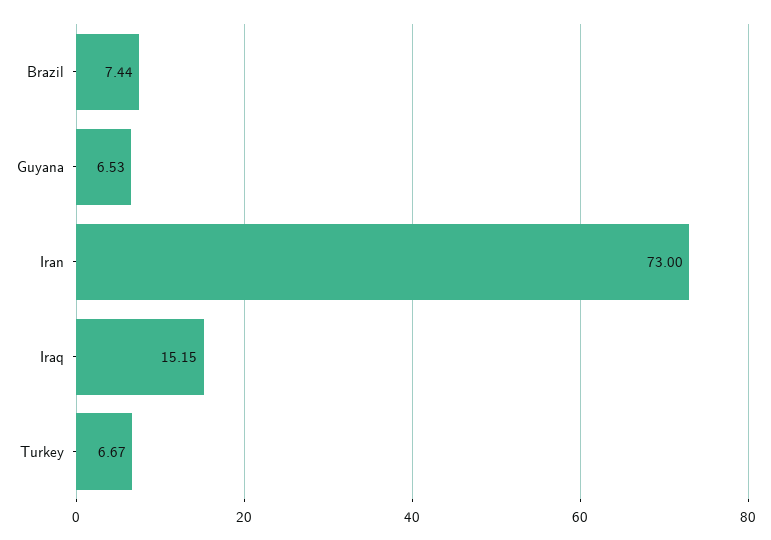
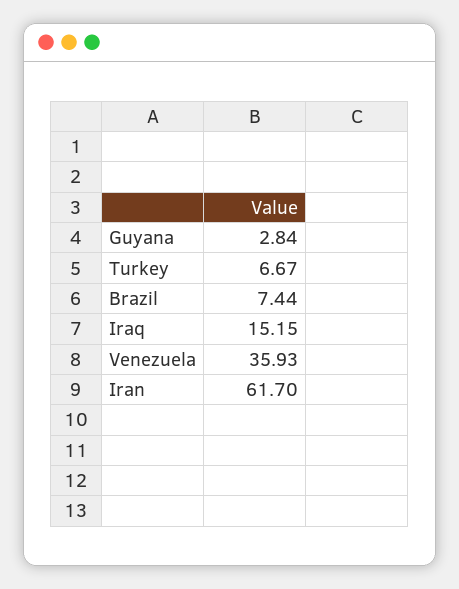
  {
    "Brazil": 7.44,
-   "Guyana": 6.53,
+   "Guyana": 2.84,
-   "Iran": 73,
+   "Iran": 61.7,
    "Iraq": 15.15,
-   "Turkey": 6.67
+   "Turkey": 6.67,
+   "Venezuela": 35.93
  }

